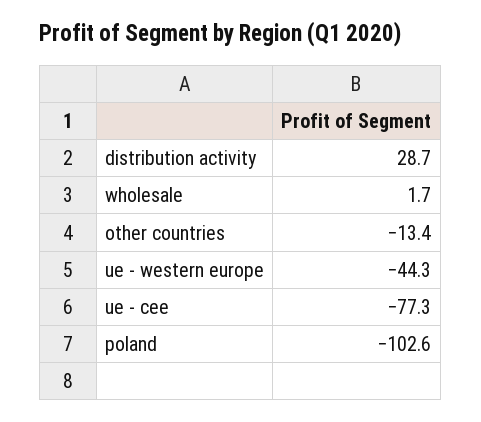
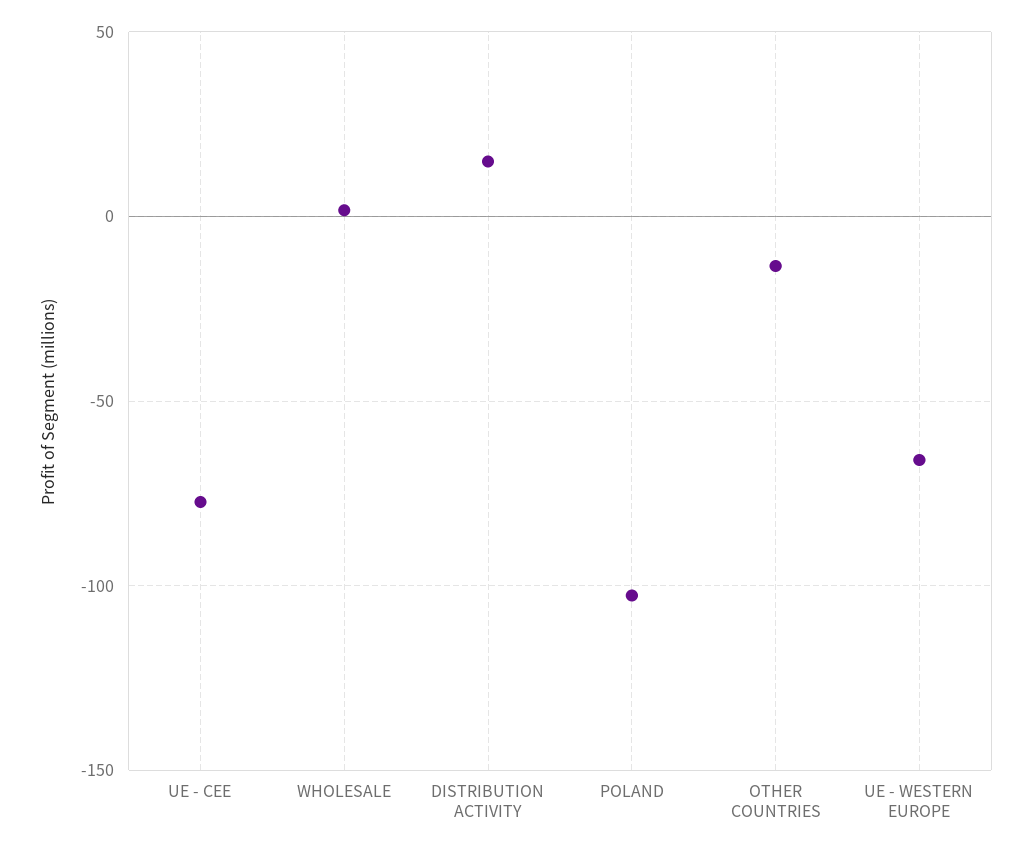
  {
-   "distribution activity": 28.7,
+   "distribution activity": 15,
    "wholesale": 1.7,
    "other countries": -13.4,
-   "ue - western europe": -44.3,
+   "ue - western europe": -65,
    "ue - cee": -77.3,
    "poland": -102.6
  }

